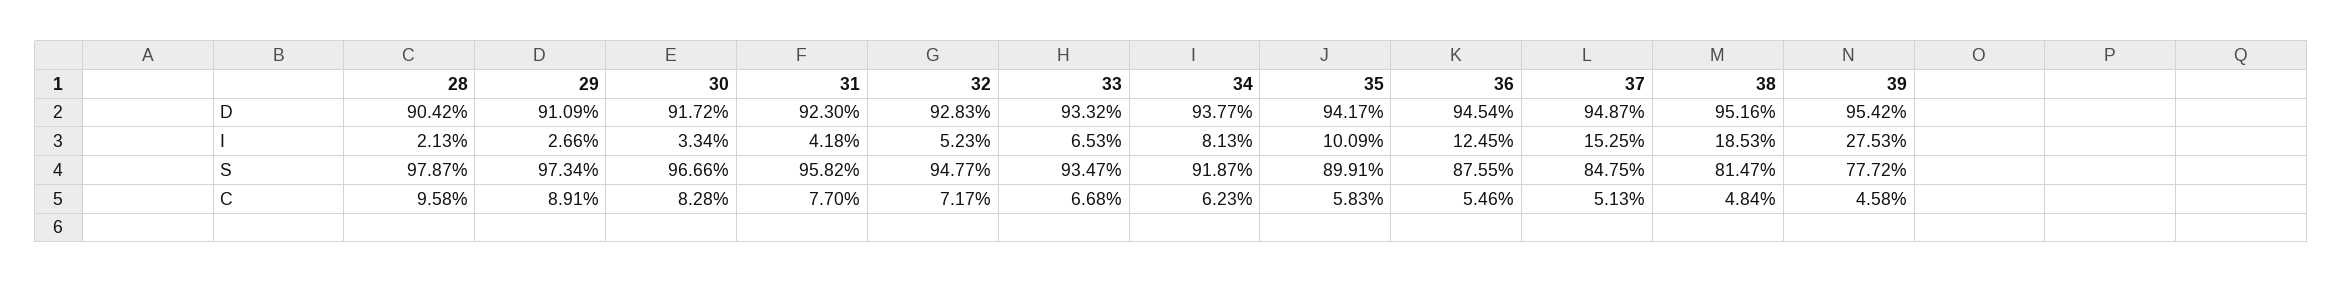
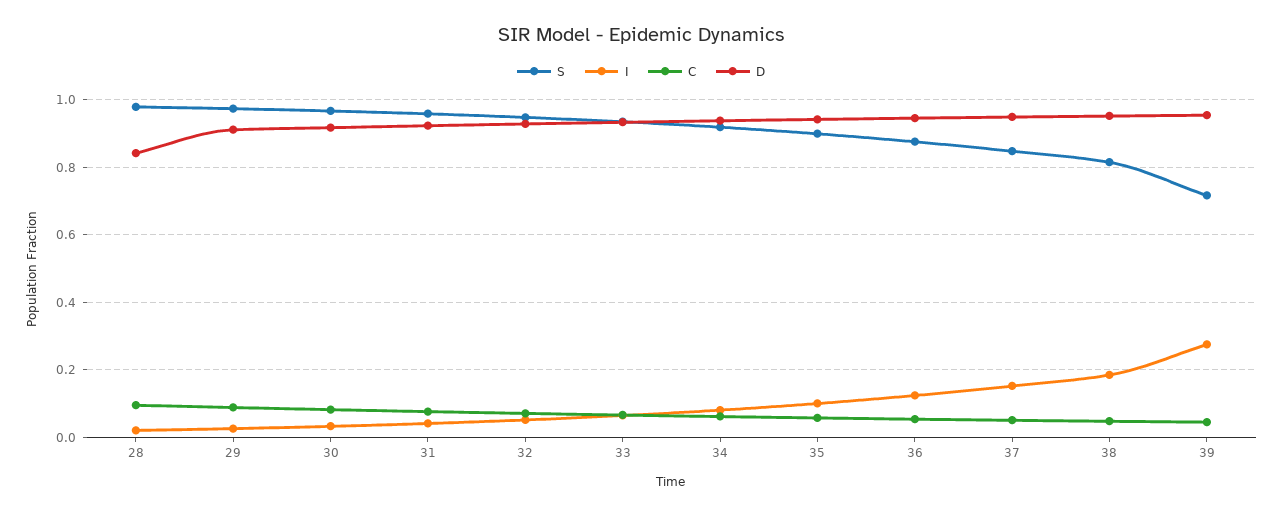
  {
    "D": {
-     "28": 0.9042,
+     "28": 0.84,
      "29": 0.9109,
      "30": 0.9172,
      "31": 0.923,
      "32": 0.9283,
      "33": 0.9332,
      "34": 0.9377,
      "35": 0.9417,
      "36": 0.9454,
      "37": 0.9487,
      "38": 0.9516,
      "39": 0.9542
    },
    "I": {
      "28": 0.0213,
      "29": 0.0266,
      "30": 0.0334,
      "31": 0.0418,
      "32": 0.0523,
      "33": 0.0653,
      "34": 0.0813,
      "35": 0.1009,
      "36": 0.1245,
      "37": 0.1525,
      "38": 0.1853,
      "39": 0.2753
    },
    "S": {
      "28": 0.9787,
      "29": 0.9734,
      "30": 0.9666,
      "31": 0.9582,
      "32": 0.9477,
      "33": 0.9347,
      "34": 0.9187,
      "35": 0.8991,
      "36": 0.8755,
      "37": 0.8475,
      "38": 0.8147,
-     "39": 0.7772
+     "39": 0.72
    },
    "C": {
      "28": 0.0958,
      "29": 0.0891,
      "30": 0.0828,
      "31": 0.077,
      "32": 0.0717,
      "33": 0.0668,
      "34": 0.0623,
      "35": 0.0583,
      "36": 0.0546,
      "37": 0.0513,
      "38": 0.0484,
      "39": 0.0458
    }
  }

